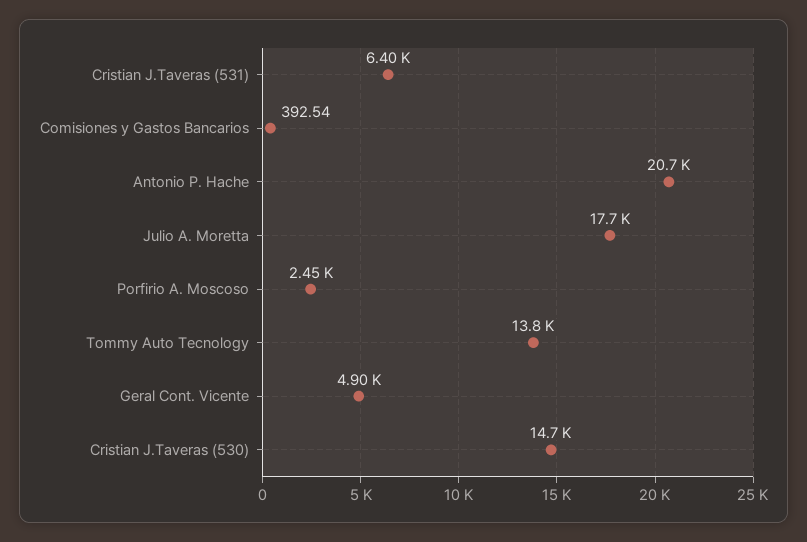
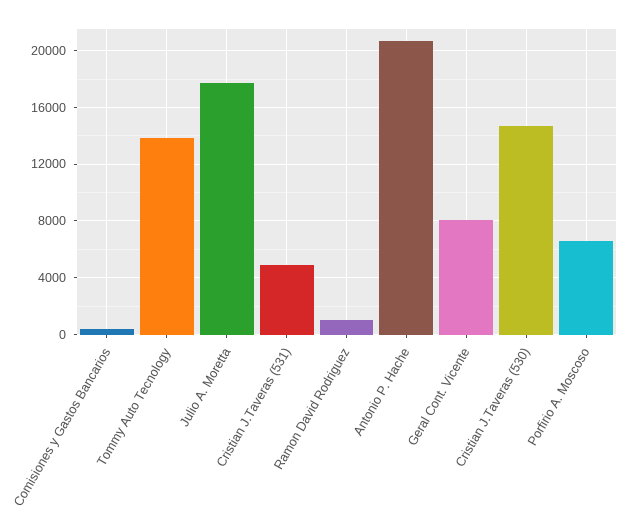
  {
-   "Cristian J.Taveras (531)": 6400,
+   "Cristian J.Taveras (531)": 5000,
    "Comisiones y Gastos Bancarios": 392.54,
    "Antonio P. Hache": 20700,
    "Julio A. Moretta": 17700,
-   "Porfirio A. Moscoso": 2450,
+   "Porfirio A. Moscoso": 6500,
    "Tommy Auto Tecnology": 13800,
-   "Geral Cont. Vicente": 4900,
+   "Geral Cont. Vicente": 8000,
-   "Cristian J.Taveras (530)": 14700
+   "Cristian J.Taveras (530)": 14700,
+   "Ramon David Rodriguez": 1000
  }

